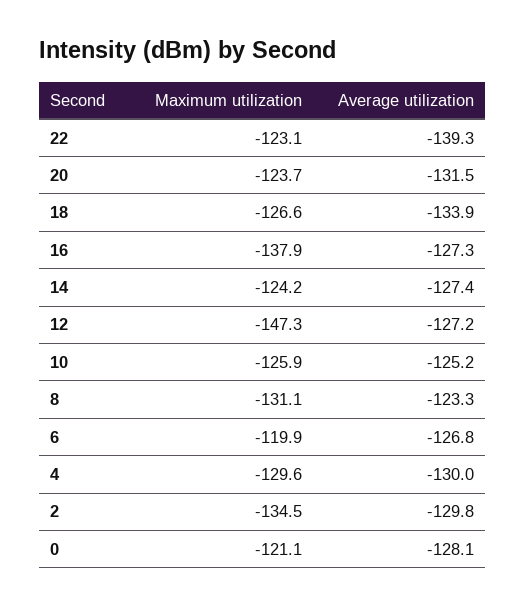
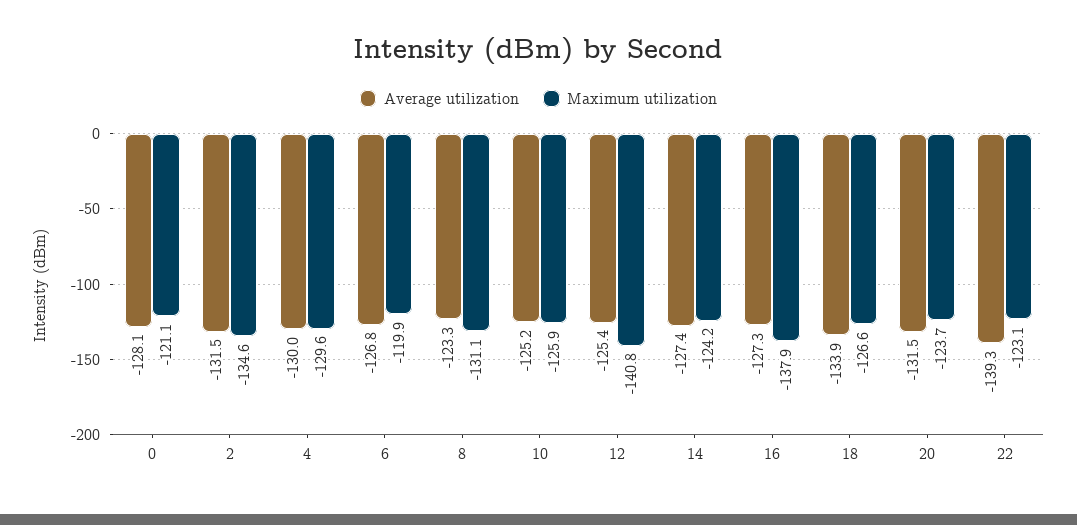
  {
    "Maximum utilization": {
      "22": -123.1,
      "20": -123.7,
      "18": -126.6,
      "16": -137.9,
      "14": -124.2,
-     "12": -147.3,
+     "12": -140.8,
      "10": -125.9,
      "8": -131.1,
      "6": -119.9,
      "4": -129.6,
-     "2": -134.5,
+     "2": -134.6,
      "0": -121.1
    },
    "Average utilization": {
      "22": -139.3,
      "20": -131.5,
      "18": -133.9,
      "16": -127.3,
      "14": -127.4,
-     "12": -127.2,
+     "12": -125.4,
      "10": -125.2,
      "8": -123.3,
      "6": -126.8,
      "4": -130,
-     "2": -129.8,
+     "2": -131.5,
      "0": -128.1
    }
  }

